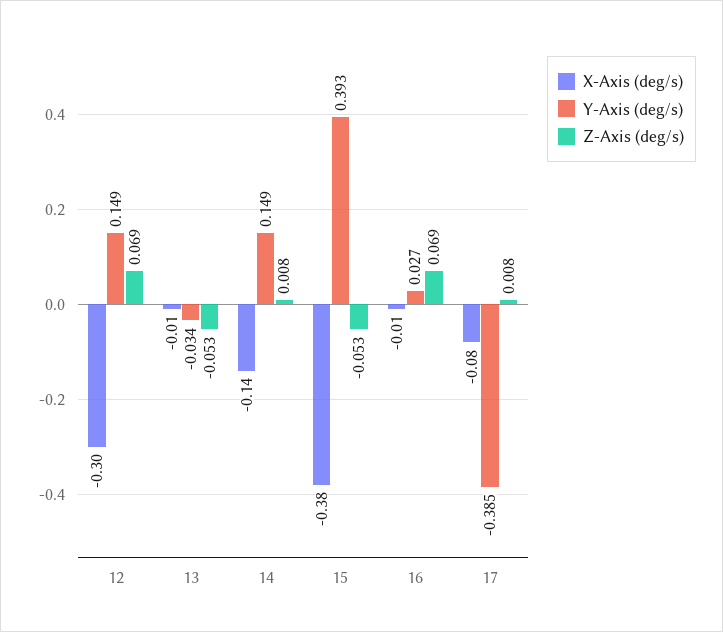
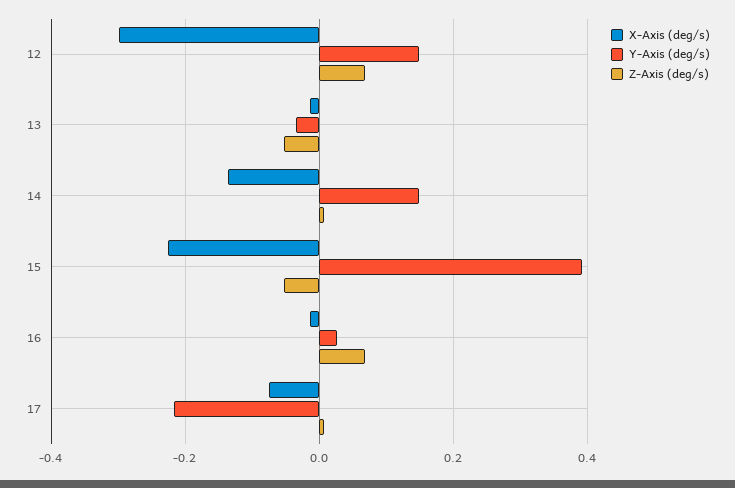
  {
    "X-Axis (deg/s)": {
      "12": -0.3,
      "13": -0.01,
      "14": -0.14,
-     "15": -0.38,
+     "15": -0.22,
      "16": -0.01,
      "17": -0.08
    },
    "Y-Axis (deg/s)": {
      "12": 0.149,
      "13": -0.034,
      "14": 0.149,
      "15": 0.393,
      "16": 0.027,
-     "17": -0.385
+     "17": -0.22
    },
    "Z-Axis (deg/s)": {
      "12": 0.069,
      "13": -0.053,
      "14": 0.008,
      "15": -0.053,
      "16": 0.069,
      "17": 0.008
    }
  }

